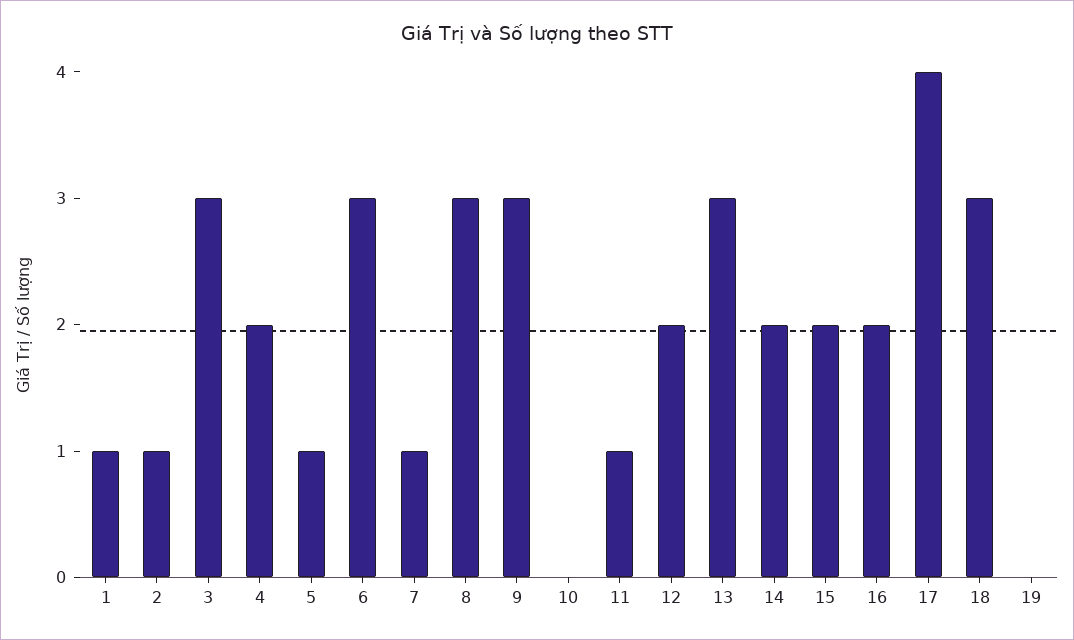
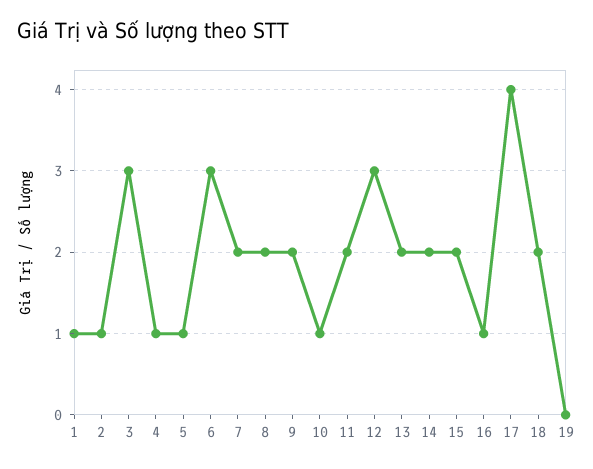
  {
    "1": 1,
    "2": 1,
    "3": 3,
-   "4": 2,
+   "4": 1,
    "5": 1,
    "6": 3,
-   "7": 1,
+   "7": 2,
-   "8": 3,
+   "8": 2,
-   "9": 3,
+   "9": 2,
-   "10": 0,
+   "10": 1,
-   "11": 1,
+   "11": 2,
-   "12": 2,
+   "12": 3,
-   "13": 3,
+   "13": 2,
    "14": 2,
    "15": 2,
-   "16": 2,
+   "16": 1,
    "17": 4,
-   "18": 3,
+   "18": 2,
    "19": 0
  }

